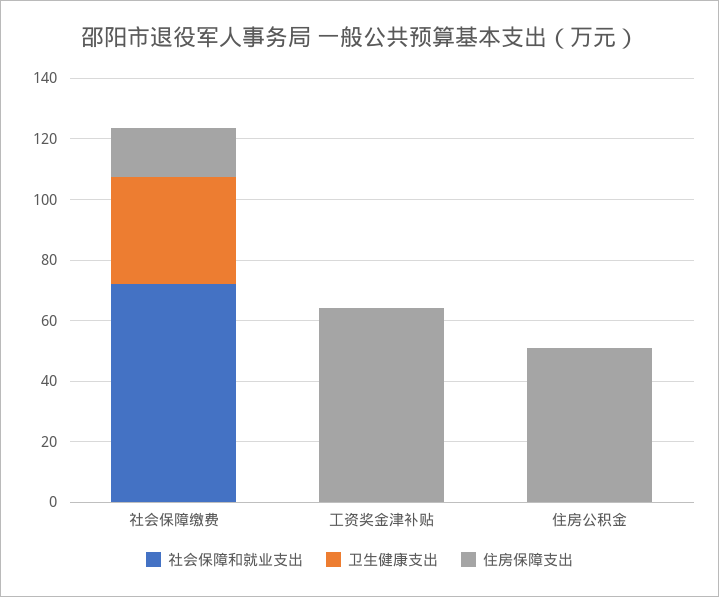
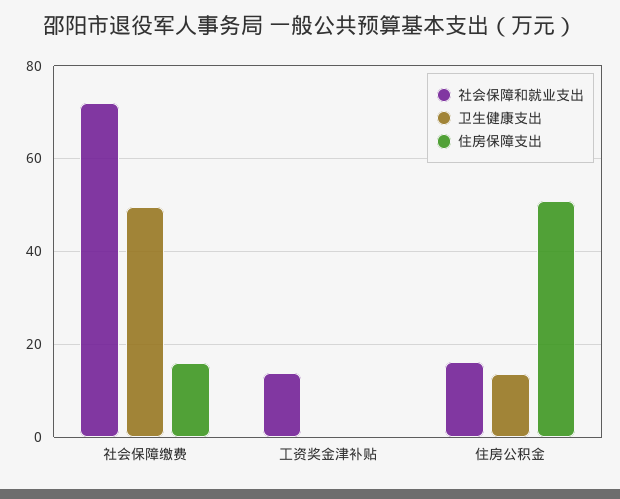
  {
    "社会保障和就业支出": {
      "社会保障缴费": 72,
-     "工资奖金津补贴": 0,
+     "工资奖金津补贴": 14,
-     "住房公积金": 0
+     "住房公积金": 16
    },
    "卫生健康支出": {
-     "社会保障缴费": 35,
+     "社会保障缴费": 50,
      "工资奖金津补贴": 0,
-     "住房公积金": 0
+     "住房公积金": 14
    },
    "住房保障支出": {
      "社会保障缴费": 16,
-     "工资奖金津补贴": 65,
+     "工资奖金津补贴": 0,
      "住房公积金": 50
    }
  }

